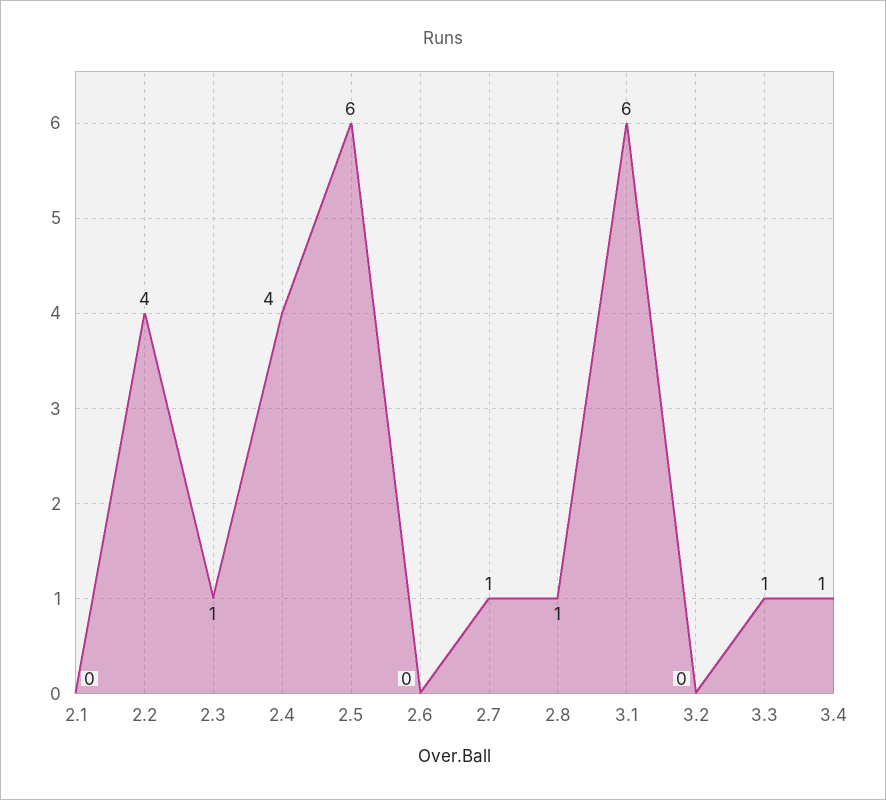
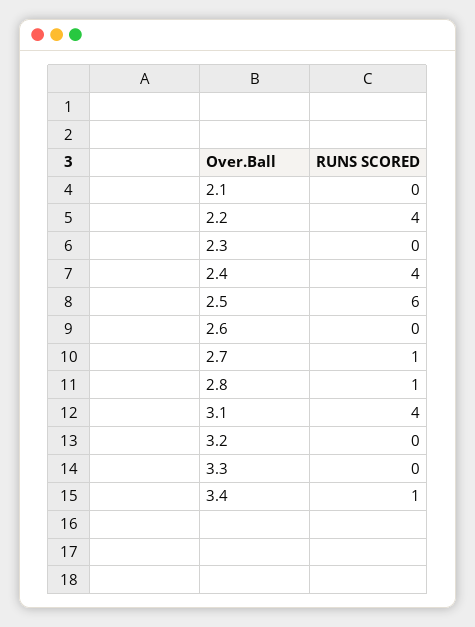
  {
    "2.1": 0,
    "2.2": 4,
-   "2.3": 1,
+   "2.3": 0,
    "2.4": 4,
    "2.5": 6,
    "2.6": 0,
    "2.7": 1,
    "2.8": 1,
-   "3.1": 6,
+   "3.1": 4,
    "3.2": 0,
-   "3.3": 1,
+   "3.3": 0,
    "3.4": 1
  }

